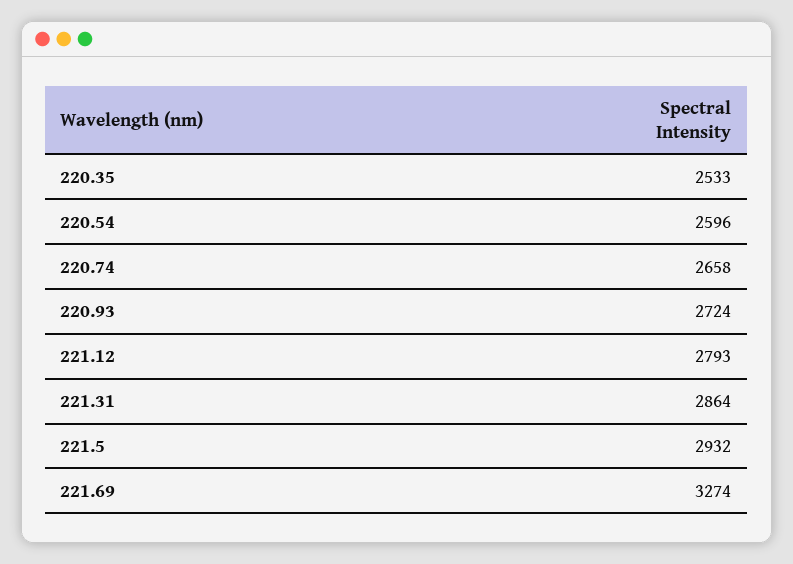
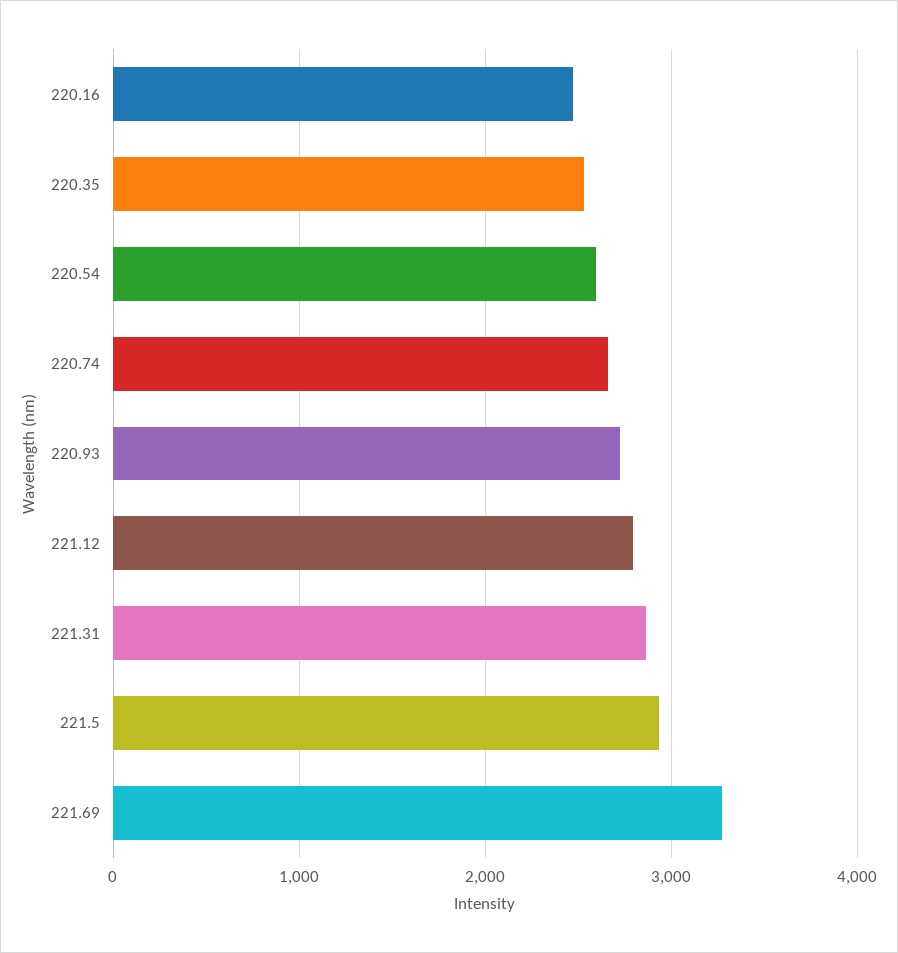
  {
    "220.35": 2533,
    "220.54": 2596,
    "220.74": 2658,
    "220.93": 2724,
    "221.12": 2793,
    "221.31": 2864,
    "221.5": 2932,
-   "221.69": 3274
+   "221.69": 3274,
+   "220.16": 2500
  }

